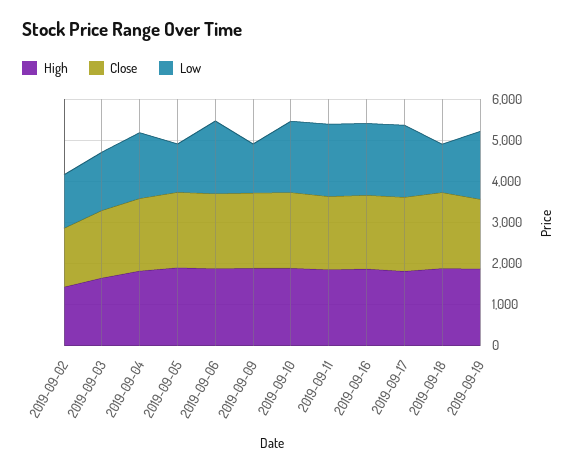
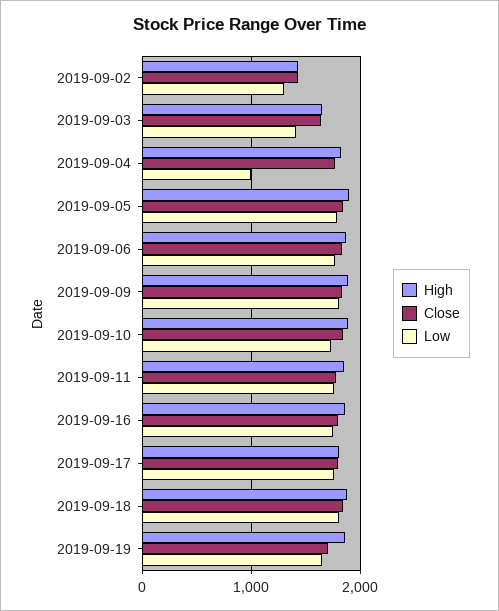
  {
    "High": {
      "2019-09-02": 1400,
      "2019-09-03": 1700,
      "2019-09-04": 1800,
      "2019-09-05": 1900,
      "2019-09-06": 1900,
      "2019-09-09": 1900,
      "2019-09-10": 1900,
      "2019-09-11": 1900,
      "2019-09-16": 1900,
      "2019-09-17": 1800,
      "2019-09-18": 1900,
      "2019-09-19": 1900
    },
    "Close": {
      "2019-09-02": 1400,
      "2019-09-03": 1600,
      "2019-09-04": 1800,
      "2019-09-05": 1800,
      "2019-09-06": 1800,
      "2019-09-09": 1800,
      "2019-09-10": 1800,
      "2019-09-11": 1800,
      "2019-09-16": 1800,
      "2019-09-17": 1800,
      "2019-09-18": 1800,
      "2019-09-19": 1700
    },
    "Low": {
      "2019-09-02": 1300,
      "2019-09-03": 1400,
-     "2019-09-04": 1600,
+     "2019-09-04": 1000,
-     "2019-09-05": 1200,
+     "2019-09-05": 1800,
      "2019-09-06": 1800,
-     "2019-09-09": 1200,
+     "2019-09-09": 1800,
      "2019-09-10": 1700,
      "2019-09-11": 1800,
      "2019-09-16": 1800,
      "2019-09-17": 1800,
-     "2019-09-18": 1200,
+     "2019-09-18": 1800,
      "2019-09-19": 1600
    }
  }

